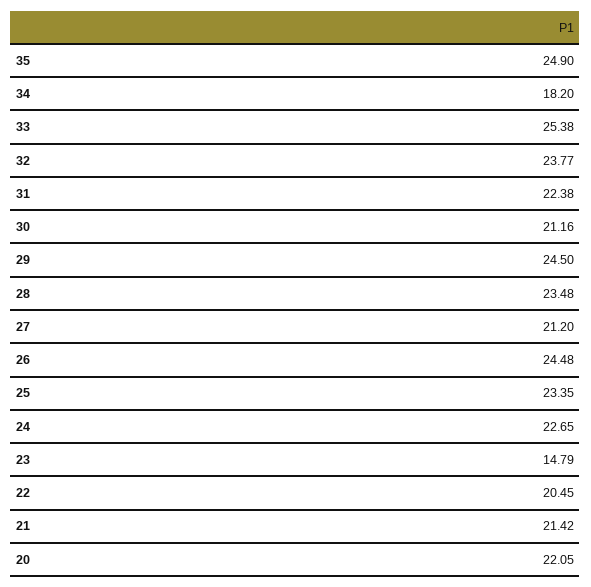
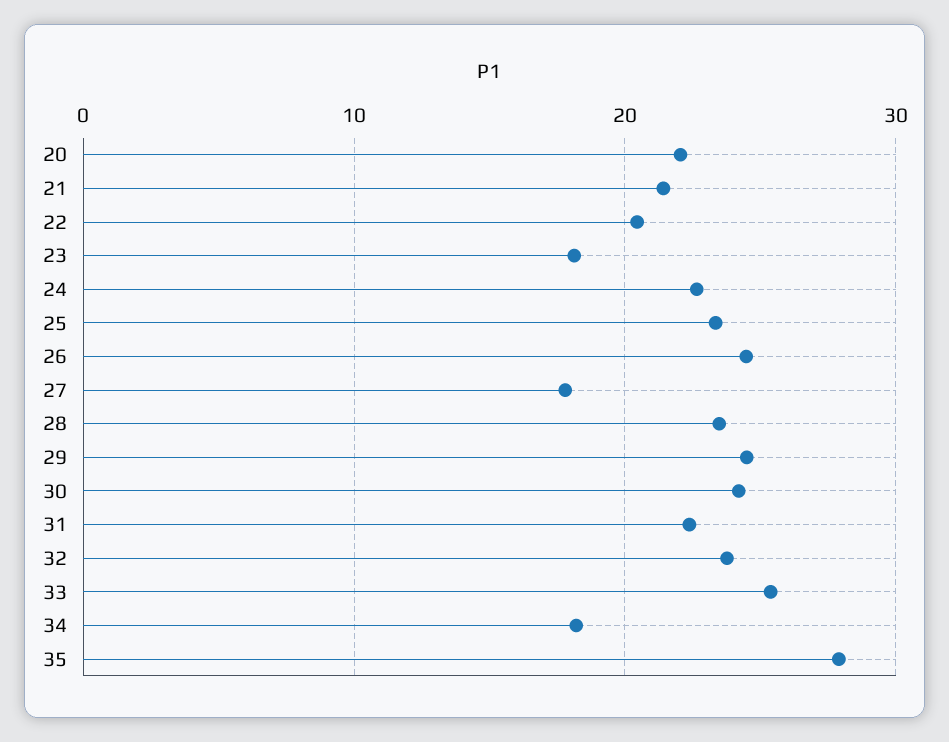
  {
-   "35": 24.9,
+   "35": 28,
    "34": 18.2,
    "33": 25.38,
    "32": 23.77,
    "31": 22.38,
-   "30": 21.16,
+   "30": 24,
    "29": 24.5,
    "28": 23.48,
-   "27": 21.2,
+   "27": 18,
    "26": 24.48,
    "25": 23.35,
    "24": 22.65,
-   "23": 14.79,
+   "23": 18,
    "22": 20.45,
    "21": 21.42,
    "20": 22.05
  }

